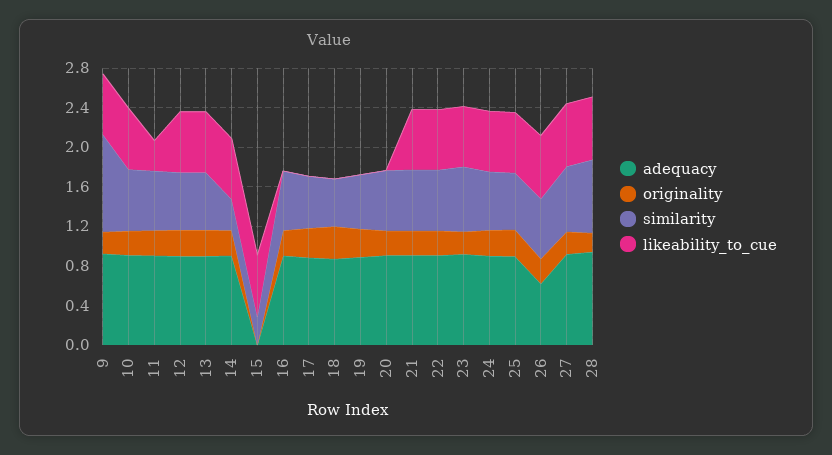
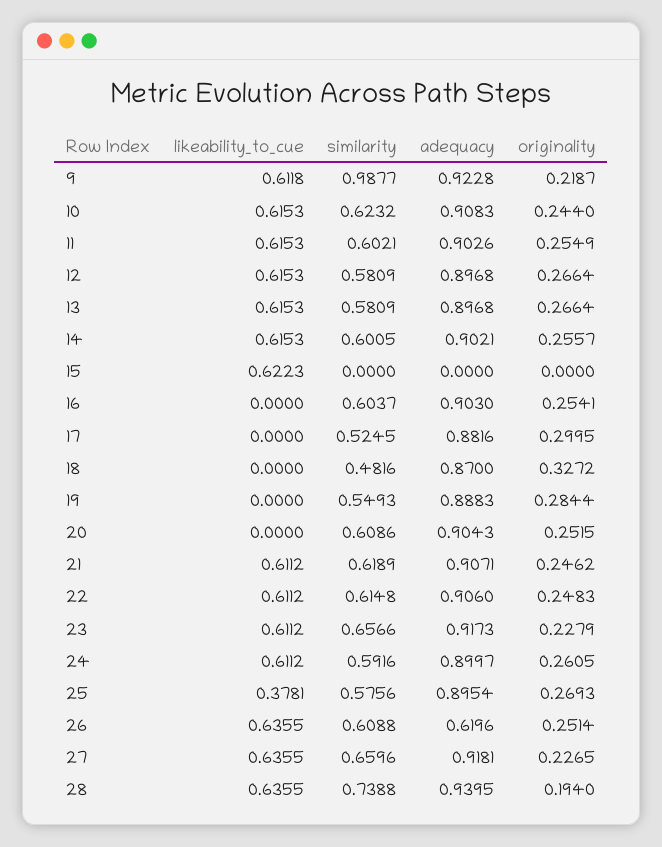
  {
    "adequacy": {
      "9": 0.9228,
      "10": 0.9083,
      "11": 0.9026,
      "12": 0.8968,
      "13": 0.8968,
      "14": 0.9021,
      "15": 0,
      "16": 0.903,
      "17": 0.8816,
      "18": 0.87,
      "19": 0.8883,
      "20": 0.9043,
      "21": 0.9071,
      "22": 0.906,
      "23": 0.9173,
      "24": 0.8997,
      "25": 0.8954,
      "26": 0.6196,
      "27": 0.9181,
      "28": 0.9395
    },
    "originality": {
      "9": 0.2187,
      "10": 0.244,
      "11": 0.2549,
      "12": 0.2664,
      "13": 0.2664,
      "14": 0.2557,
      "15": 0,
      "16": 0.2541,
      "17": 0.2995,
      "18": 0.3272,
      "19": 0.2844,
      "20": 0.2515,
      "21": 0.2462,
      "22": 0.2483,
      "23": 0.2279,
      "24": 0.2605,
      "25": 0.2693,
      "26": 0.2514,
      "27": 0.2265,
      "28": 0.194
    },
    "similarity": {
      "9": 0.9877,
      "10": 0.6232,
      "11": 0.6021,
      "12": 0.5809,
      "13": 0.5809,
-     "14": 0.3,
+     "14": 0.6005,
-     "15": 0.3,
+     "15": 0,
      "16": 0.6037,
      "17": 0.5245,
      "18": 0.4816,
      "19": 0.5493,
      "20": 0.6086,
      "21": 0.6189,
      "22": 0.6148,
      "23": 0.6566,
      "24": 0.5916,
      "25": 0.5756,
      "26": 0.6088,
      "27": 0.6596,
      "28": 0.7388
    },
    "likeability_to_cue": {
      "9": 0.6118,
      "10": 0.6153,
-     "11": 0.3,
+     "11": 0.6153,
      "12": 0.6153,
      "13": 0.6153,
      "14": 0.6153,
      "15": 0.6223,
      "16": 0,
      "17": 0,
      "18": 0,
      "19": 0,
      "20": 0,
      "21": 0.6112,
      "22": 0.6112,
      "23": 0.6112,
      "24": 0.6112,
-     "25": 0.6,
+     "25": 0.3781,
      "26": 0.6355,
      "27": 0.6355,
      "28": 0.6355
    }
  }

